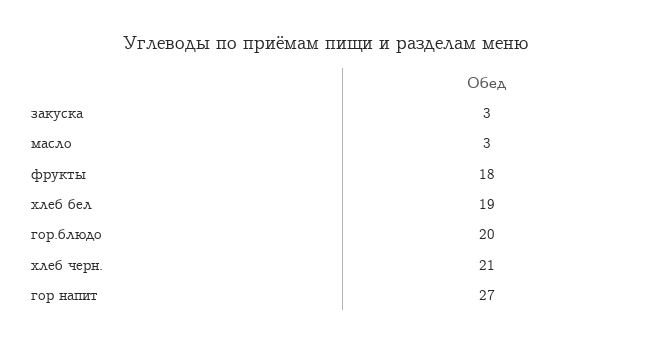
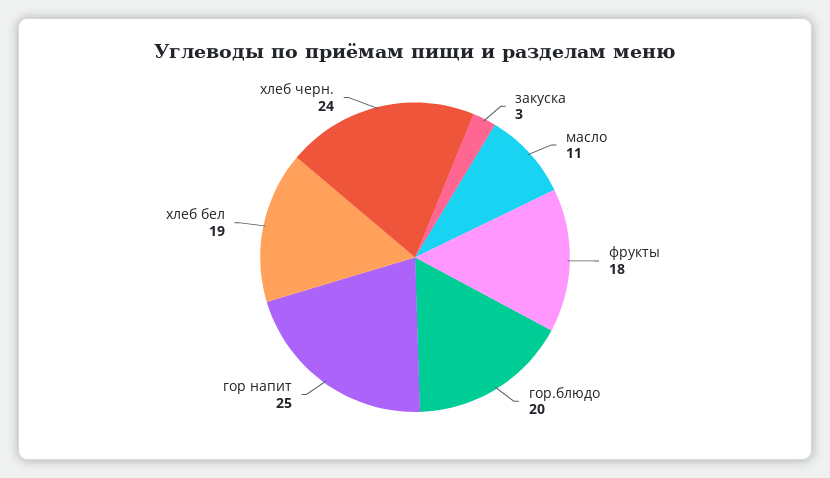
  {
    "закуска": 3,
-   "масло": 3,
+   "масло": 11,
    "фрукты": 18,
    "хлеб бел": 19,
    "гор.блюдо": 20,
-   "хлеб черн.": 21,
+   "хлеб черн.": 24,
-   "гор напит": 27
+   "гор напит": 25
  }

